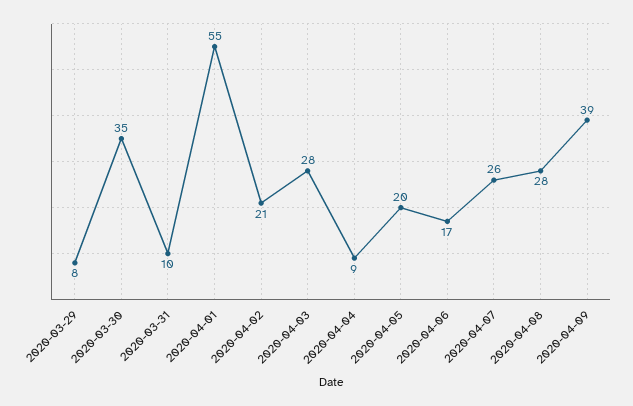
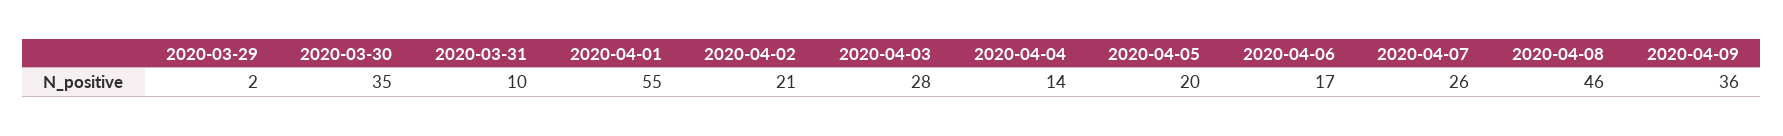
  {
-   "2020-03-29": 8,
+   "2020-03-29": 2,
    "2020-03-30": 35,
    "2020-03-31": 10,
    "2020-04-01": 55,
    "2020-04-02": 21,
    "2020-04-03": 28,
-   "2020-04-04": 9,
+   "2020-04-04": 14,
    "2020-04-05": 20,
    "2020-04-06": 17,
    "2020-04-07": 26,
-   "2020-04-08": 28,
+   "2020-04-08": 46,
-   "2020-04-09": 39
+   "2020-04-09": 36
  }

